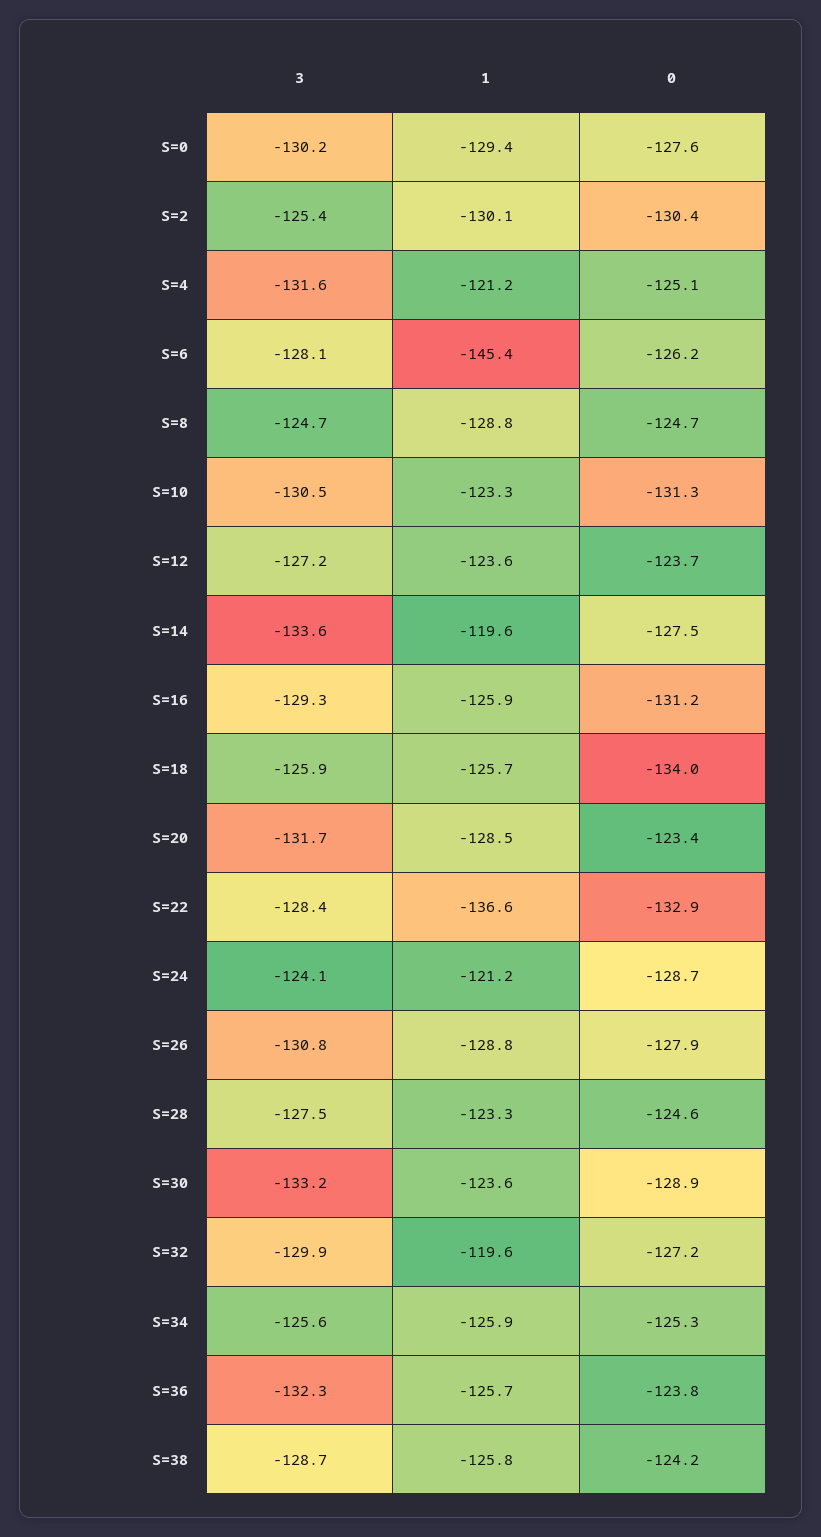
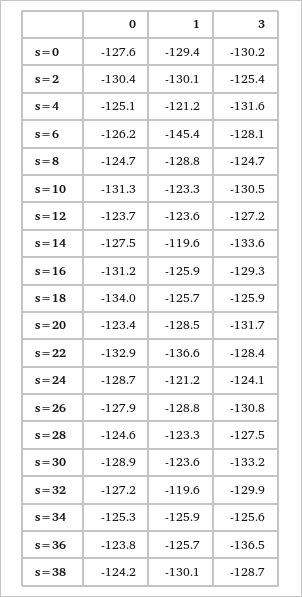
  {
    "3": {
      "S=0": -130.2,
      "S=2": -125.4,
      "S=4": -131.6,
      "S=6": -128.1,
      "S=8": -124.7,
      "S=10": -130.5,
      "S=12": -127.2,
      "S=14": -133.6,
      "S=16": -129.3,
      "S=18": -125.9,
      "S=20": -131.7,
      "S=22": -128.4,
      "S=24": -124.1,
      "S=26": -130.8,
      "S=28": -127.5,
      "S=30": -133.2,
      "S=32": -129.9,
      "S=34": -125.6,
-     "S=36": -132.3,
+     "S=36": -136.5,
      "S=38": -128.7
    },
    "1": {
      "S=0": -129.4,
      "S=2": -130.1,
      "S=4": -121.2,
      "S=6": -145.4,
      "S=8": -128.8,
      "S=10": -123.3,
      "S=12": -123.6,
      "S=14": -119.6,
      "S=16": -125.9,
      "S=18": -125.7,
      "S=20": -128.5,
      "S=22": -136.6,
      "S=24": -121.2,
      "S=26": -128.8,
      "S=28": -123.3,
      "S=30": -123.6,
      "S=32": -119.6,
      "S=34": -125.9,
      "S=36": -125.7,
-     "S=38": -125.8
+     "S=38": -130.1
    },
    "0": {
      "S=0": -127.6,
      "S=2": -130.4,
      "S=4": -125.1,
      "S=6": -126.2,
      "S=8": -124.7,
      "S=10": -131.3,
      "S=12": -123.7,
      "S=14": -127.5,
      "S=16": -131.2,
      "S=18": -134,
      "S=20": -123.4,
      "S=22": -132.9,
      "S=24": -128.7,
      "S=26": -127.9,
      "S=28": -124.6,
      "S=30": -128.9,
      "S=32": -127.2,
      "S=34": -125.3,
      "S=36": -123.8,
      "S=38": -124.2
    }
  }

